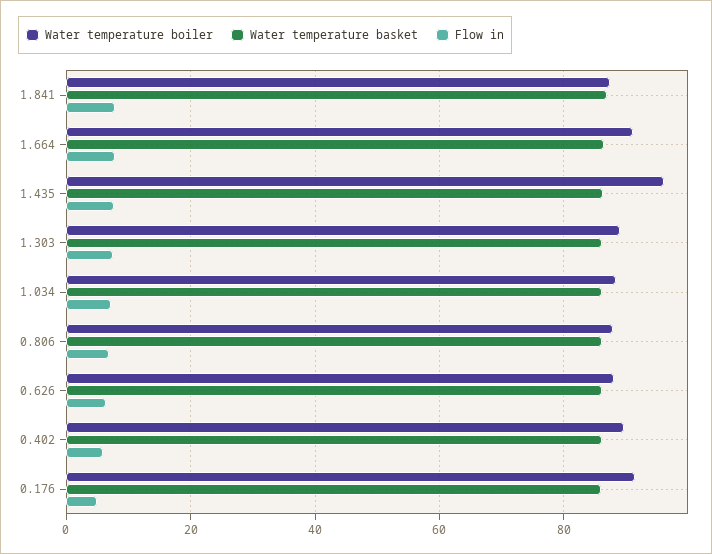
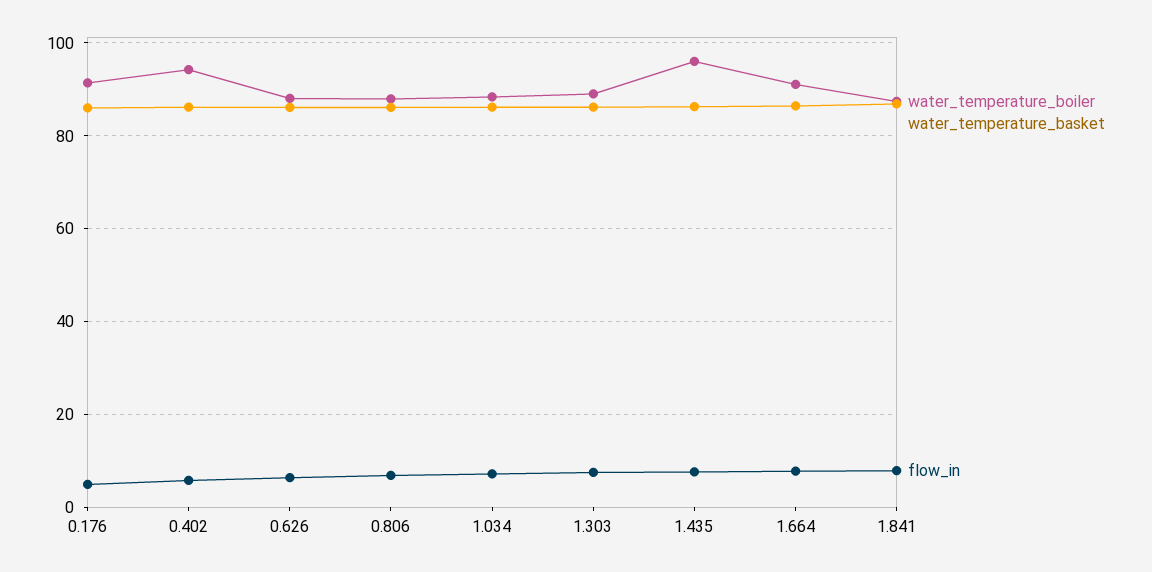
  {
    "Water temperature boiler": {
      "1.841": 88,
      "1.664": 92,
      "1.435": 96,
      "1.303": 90,
      "1.034": 88,
      "0.806": 88,
      "0.626": 88,
-     "0.402": 90,
+     "0.402": 94,
      "0.176": 92
    },
    "Water temperature basket": {
      "1.841": 86,
      "1.664": 86,
      "1.435": 86,
      "1.303": 86,
      "1.034": 86,
      "0.806": 86,
      "0.626": 86,
      "0.402": 86,
      "0.176": 86
    },
    "Flow in": {
      "1.841": 8,
      "1.664": 8,
      "1.435": 8,
      "1.303": 8,
      "1.034": 8,
      "0.806": 6,
      "0.626": 6,
      "0.402": 6,
      "0.176": 4
    }
  }

